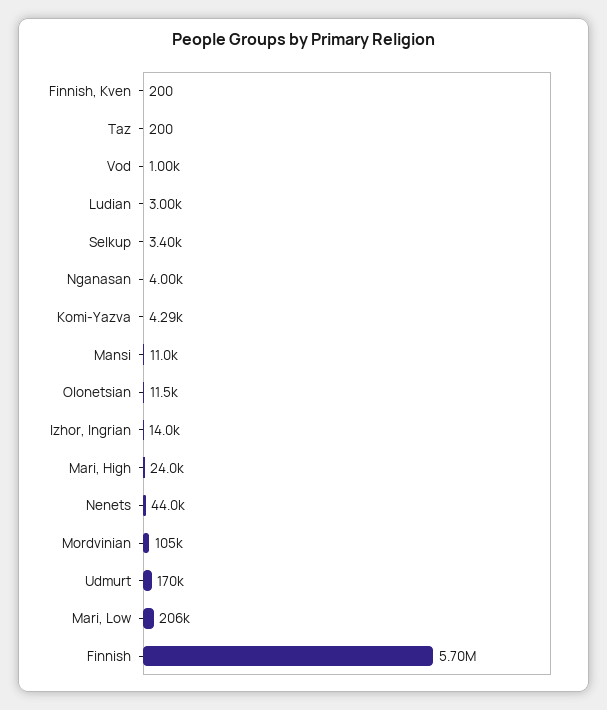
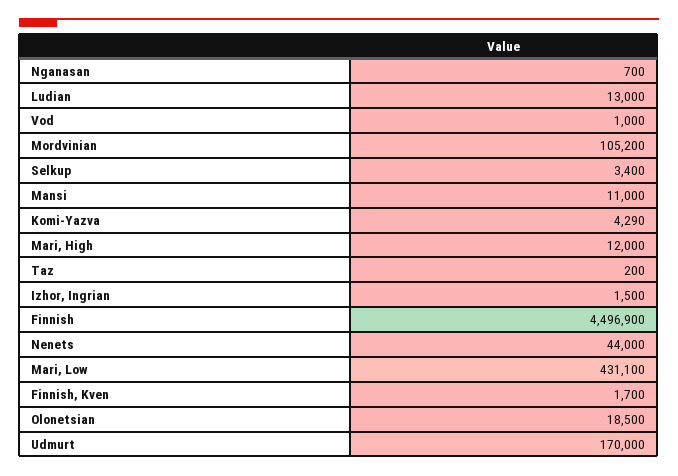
  {
-   "Finnish, Kven": 200,
+   "Finnish, Kven": 1700,
    "Taz": 200,
    "Vod": 1000,
-   "Ludian": 3000,
+   "Ludian": 13000,
    "Selkup": 3400,
-   "Nganasan": 4000,
+   "Nganasan": 700,
    "Komi-Yazva": 4290,
    "Mansi": 11000,
-   "Olonetsian": 11500,
+   "Olonetsian": 18500,
-   "Izhor, Ingrian": 14000,
+   "Izhor, Ingrian": 1500,
-   "Mari, High": 24000,
+   "Mari, High": 12000,
    "Nenets": 44000,
    "Mordvinian": 105200,
    "Udmurt": 170000,
-   "Mari, Low": 206000,
+   "Mari, Low": 431100,
-   "Finnish": 5700000
+   "Finnish": 4496900
  }

